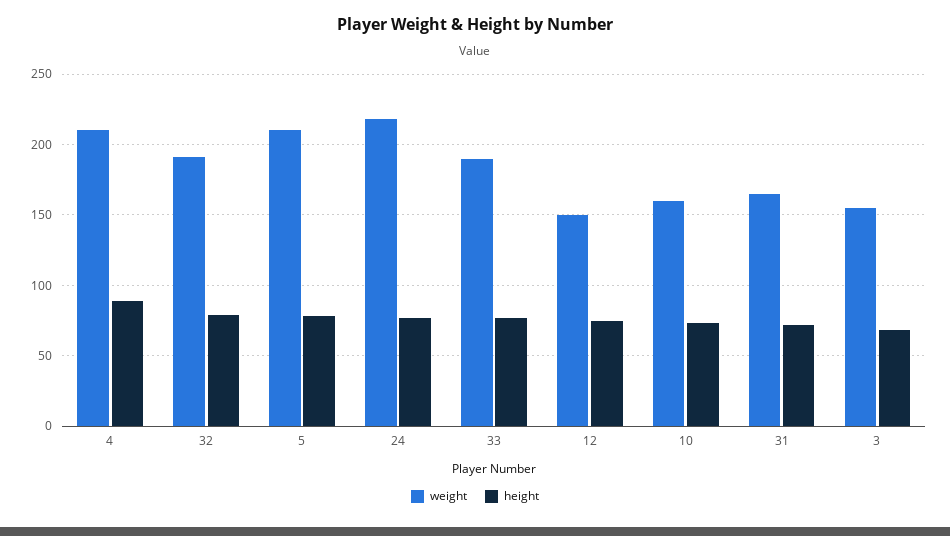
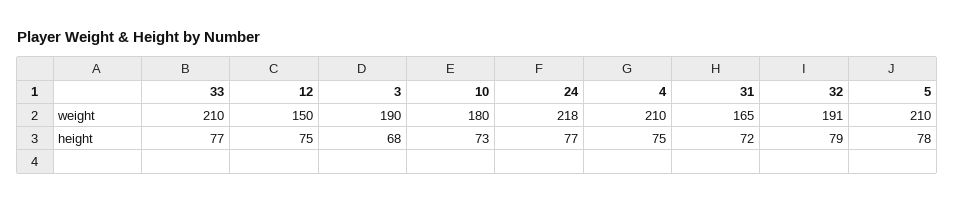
  {
    "weight": {
      "4": 210,
      "32": 191,
      "5": 210,
      "24": 218,
-     "33": 190,
+     "33": 210,
      "12": 150,
-     "10": 160,
+     "10": 180,
      "31": 165,
-     "3": 155
+     "3": 190
    },
    "height": {
-     "4": 90,
+     "4": 75,
      "32": 79,
      "5": 78,
      "24": 77,
      "33": 77,
      "12": 75,
      "10": 73,
      "31": 72,
      "3": 68
    }
  }

